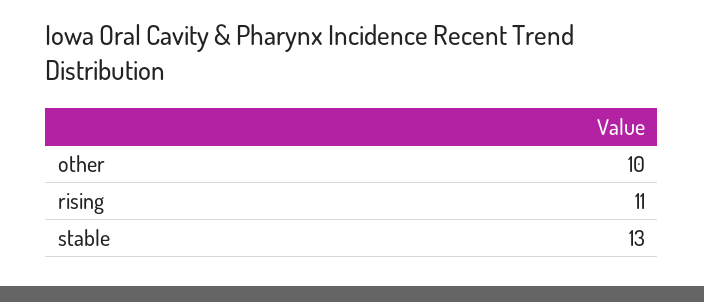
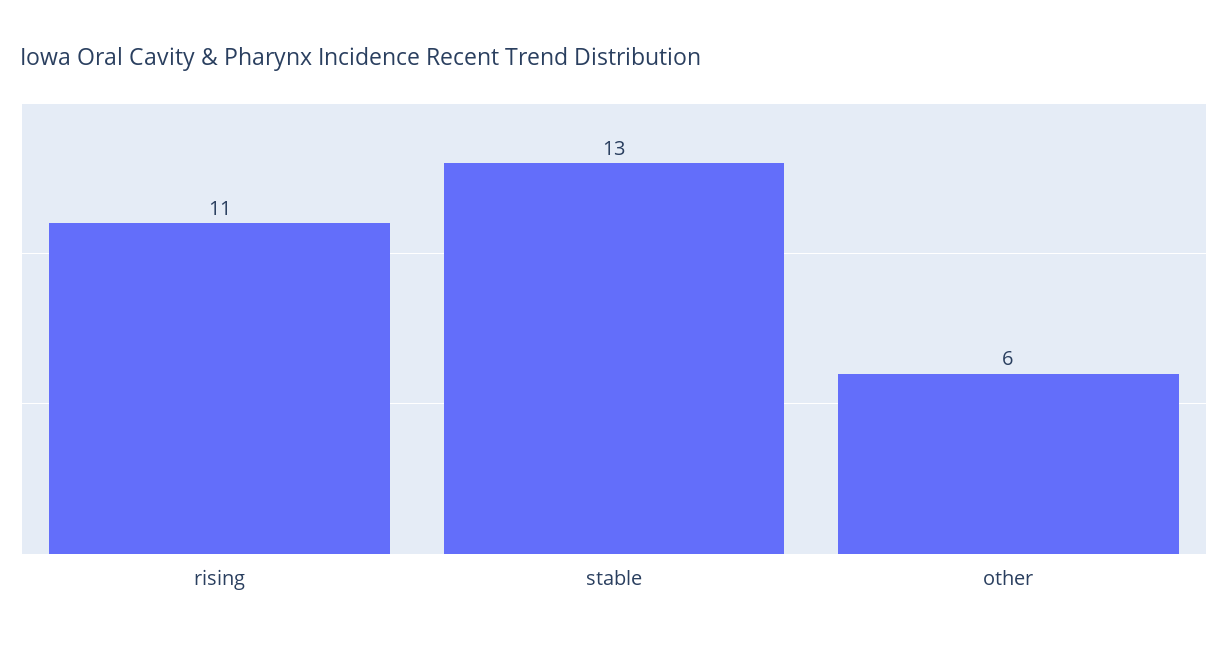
  {
-   "other": 10,
+   "other": 6,
    "rising": 11,
    "stable": 13
  }

